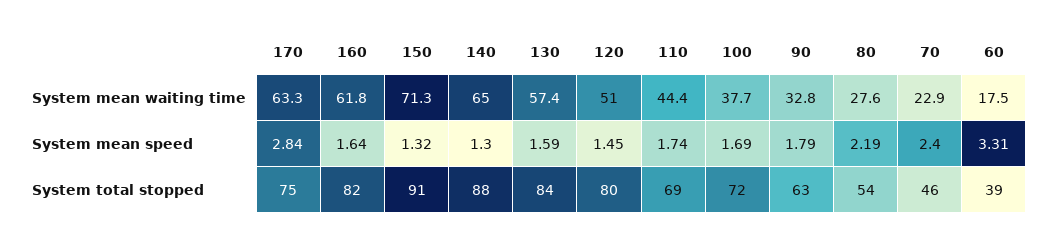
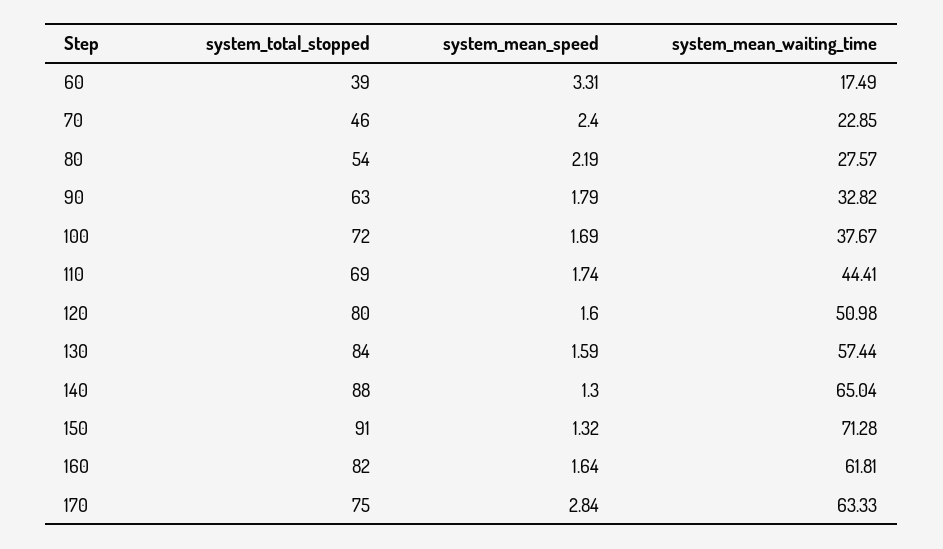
  {
    "170": {
      "System mean waiting time": 63.33,
      "System mean speed": 2.84,
      "System total stopped": 75
    },
    "160": {
      "System mean waiting time": 61.81,
      "System mean speed": 1.64,
      "System total stopped": 82
    },
    "150": {
      "System mean waiting time": 71.28,
      "System mean speed": 1.32,
      "System total stopped": 91
    },
    "140": {
      "System mean waiting time": 65.04,
      "System mean speed": 1.3,
      "System total stopped": 88
    },
    "130": {
      "System mean waiting time": 57.44,
      "System mean speed": 1.59,
      "System total stopped": 84
    },
    "120": {
      "System mean waiting time": 50.98,
-     "System mean speed": 1.45,
+     "System mean speed": 1.6,
      "System total stopped": 80
    },
    "110": {
      "System mean waiting time": 44.41,
      "System mean speed": 1.74,
      "System total stopped": 69
    },
    "100": {
      "System mean waiting time": 37.67,
      "System mean speed": 1.69,
      "System total stopped": 72
    },
    "90": {
      "System mean waiting time": 32.82,
      "System mean speed": 1.79,
      "System total stopped": 63
    },
    "80": {
      "System mean waiting time": 27.57,
      "System mean speed": 2.19,
      "System total stopped": 54
    },
    "70": {
      "System mean waiting time": 22.85,
      "System mean speed": 2.4,
      "System total stopped": 46
    },
    "60": {
      "System mean waiting time": 17.49,
      "System mean speed": 3.31,
      "System total stopped": 39
    }
  }

